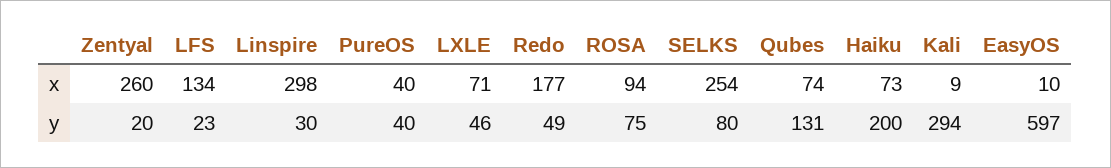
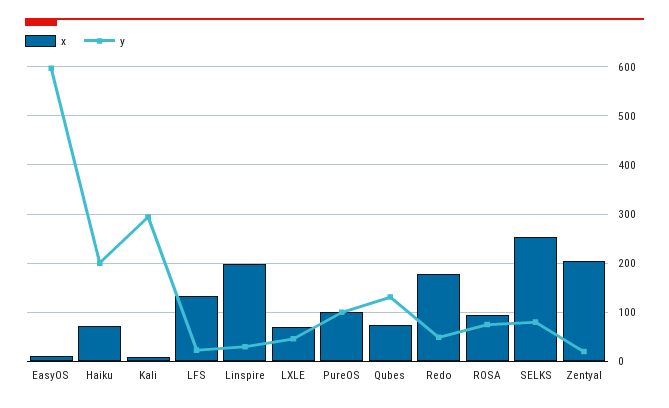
  {
    "x": {
-     "Zentyal": 260,
+     "Zentyal": 200,
      "LFS": 134,
-     "Linspire": 298,
+     "Linspire": 200,
-     "PureOS": 40,
+     "PureOS": 100,
      "LXLE": 71,
      "Redo": 177,
      "ROSA": 94,
      "SELKS": 254,
      "Qubes": 74,
      "Haiku": 73,
      "Kali": 9,
      "EasyOS": 10
    },
    "y": {
      "Zentyal": 20,
      "LFS": 23,
      "Linspire": 30,
-     "PureOS": 40,
+     "PureOS": 100,
      "LXLE": 46,
      "Redo": 49,
      "ROSA": 75,
      "SELKS": 80,
      "Qubes": 131,
      "Haiku": 200,
      "Kali": 294,
      "EasyOS": 597
    }
  }

